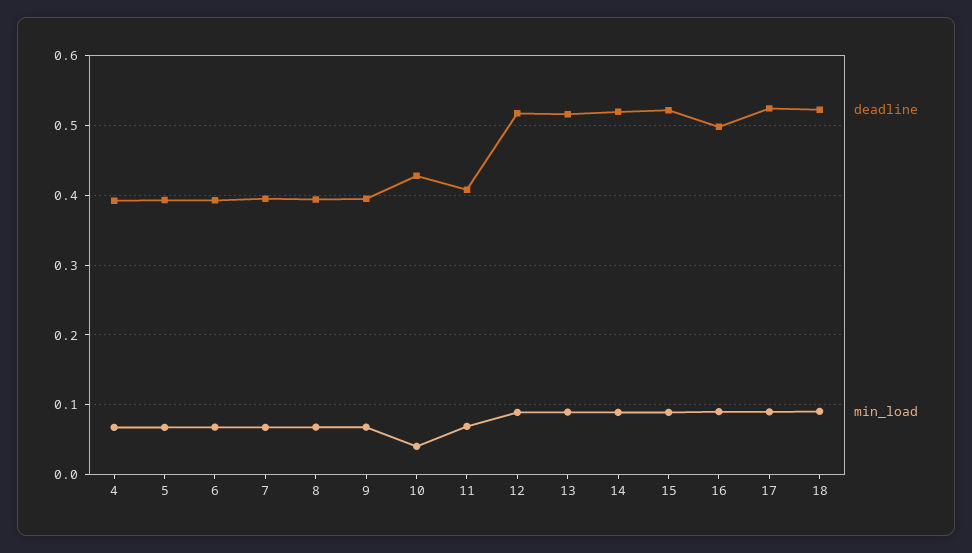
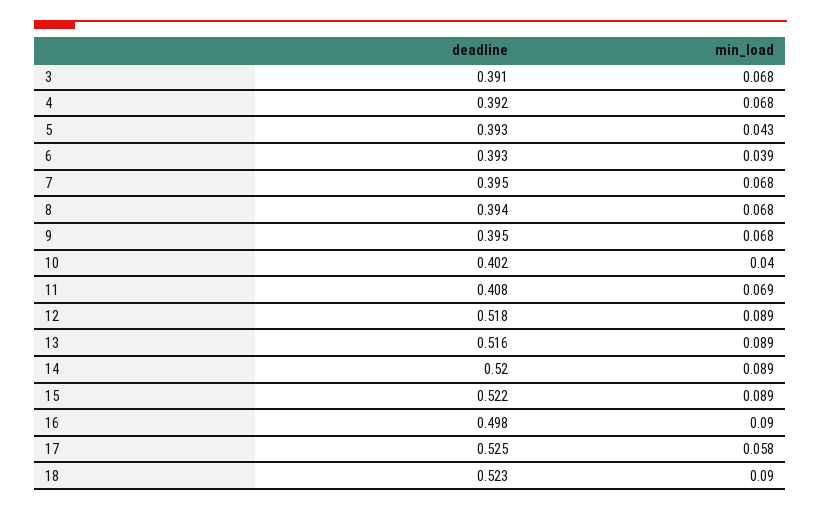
  {
    "deadline": {
      "4": 0.392,
      "5": 0.393,
      "6": 0.393,
      "7": 0.395,
      "8": 0.394,
      "9": 0.395,
-     "10": 0.43,
+     "10": 0.402,
      "11": 0.408,
      "12": 0.518,
      "13": 0.516,
      "14": 0.52,
      "15": 0.522,
      "16": 0.498,
      "17": 0.525,
-     "18": 0.523
+     "18": 0.523,
+     "3": 0.391
    },
    "min_load": {
      "4": 0.068,
-     "5": 0.07,
+     "5": 0.043,
-     "6": 0.07,
+     "6": 0.039,
      "7": 0.068,
      "8": 0.068,
      "9": 0.068,
      "10": 0.04,
      "11": 0.069,
      "12": 0.089,
      "13": 0.089,
      "14": 0.089,
      "15": 0.089,
      "16": 0.09,
-     "17": 0.09,
+     "17": 0.058,
-     "18": 0.09
+     "18": 0.09,
+     "3": 0.068
    }
  }

